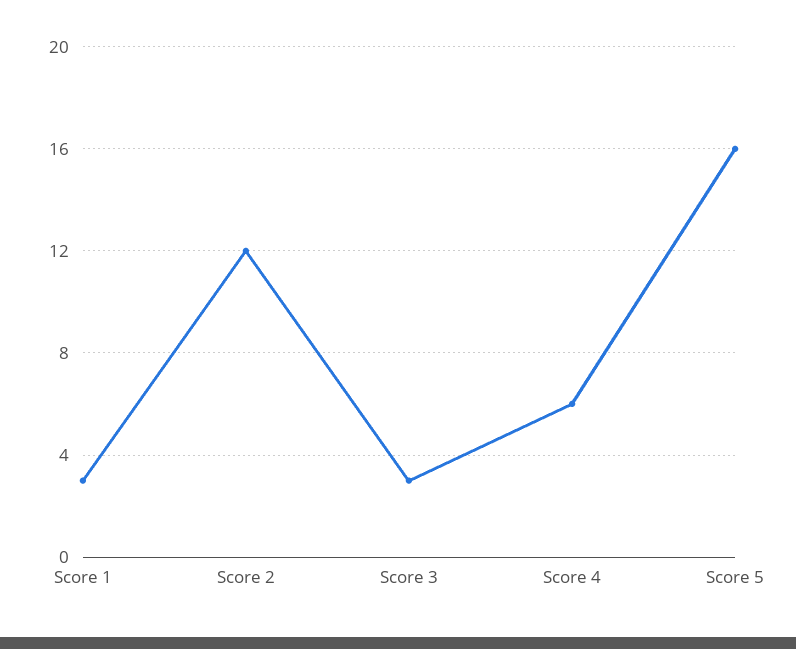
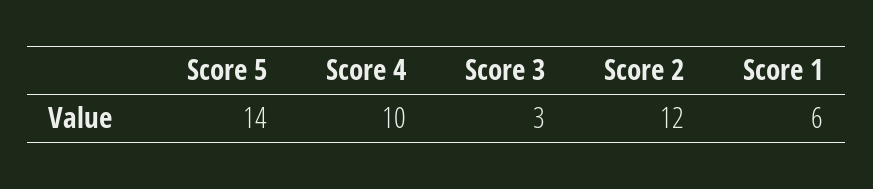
  {
-   "Score 1": 3,
+   "Score 1": 6,
    "Score 2": 12,
    "Score 3": 3,
-   "Score 4": 6,
+   "Score 4": 10,
-   "Score 5": 16
+   "Score 5": 14
  }

